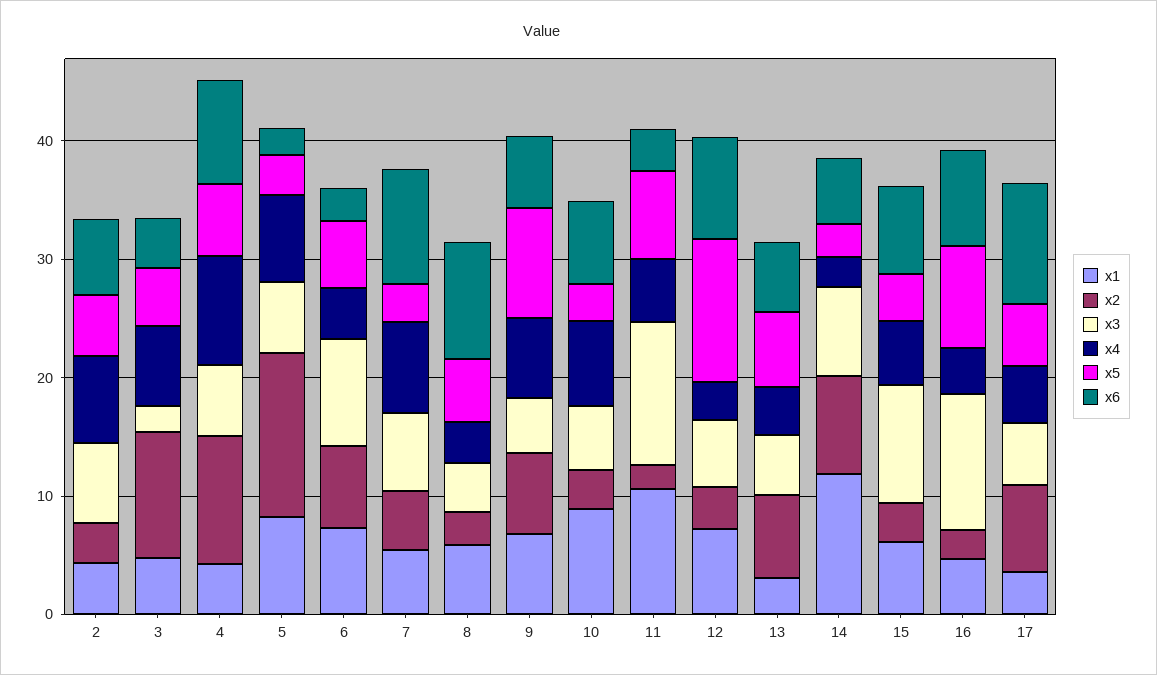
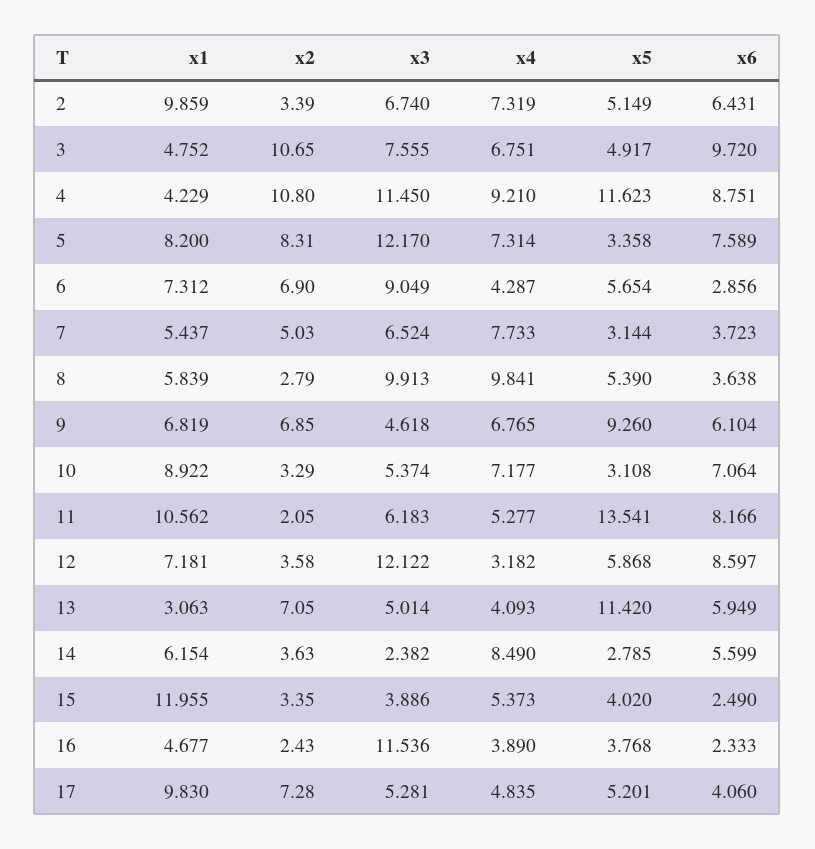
  {
    "x1": {
-     "2": 4,
+     "2": 9.859,
      "3": 4.752,
      "4": 4.229,
      "5": 8.2,
      "6": 7.312,
      "7": 5.437,
      "8": 5.839,
      "9": 6.819,
      "10": 8.922,
      "11": 10.562,
      "12": 7.181,
      "13": 3.063,
-     "14": 12,
+     "14": 6.154,
-     "15": 6,
+     "15": 11.955,
      "16": 4.677,
-     "17": 4
+     "17": 9.83
    },
    "x2": {
      "2": 3.39,
      "3": 10.65,
      "4": 10.8,
-     "5": 14,
+     "5": 8.31,
      "6": 6.9,
      "7": 5.03,
      "8": 2.79,
      "9": 6.85,
      "10": 3.29,
      "11": 2.05,
      "12": 3.58,
      "13": 7.05,
-     "14": 8,
+     "14": 3.63,
      "15": 3.35,
      "16": 2.43,
      "17": 7.28
    },
    "x3": {
      "2": 6.74,
-     "3": 2,
+     "3": 7.555,
-     "4": 6,
+     "4": 11.45,
-     "5": 6,
+     "5": 12.17,
      "6": 9.049,
      "7": 6.524,
-     "8": 4,
+     "8": 9.913,
      "9": 4.618,
      "10": 5.374,
-     "11": 12,
+     "11": 6.183,
-     "12": 6,
+     "12": 12.122,
      "13": 5.014,
-     "14": 8,
+     "14": 2.382,
-     "15": 10,
+     "15": 3.886,
      "16": 11.536,
      "17": 5.281
    },
    "x4": {
      "2": 7.319,
      "3": 6.751,
      "4": 9.21,
      "5": 7.314,
      "6": 4.287,
      "7": 7.733,
-     "8": 4,
+     "8": 9.841,
      "9": 6.765,
      "10": 7.177,
      "11": 5.277,
      "12": 3.182,
      "13": 4.093,
-     "14": 2,
+     "14": 8.49,
      "15": 5.373,
      "16": 3.89,
      "17": 4.835
    },
    "x5": {
      "2": 5.149,
      "3": 4.917,
-     "4": 6,
+     "4": 11.623,
      "5": 3.358,
      "6": 5.654,
      "7": 3.144,
      "8": 5.39,
      "9": 9.26,
      "10": 3.108,
-     "11": 8,
+     "11": 13.541,
-     "12": 12,
+     "12": 5.868,
-     "13": 6,
+     "13": 11.42,
      "14": 2.785,
      "15": 4.02,
-     "16": 8,
+     "16": 3.768,
      "17": 5.201
    },
    "x6": {
      "2": 6.431,
-     "3": 4,
+     "3": 9.72,
      "4": 8.751,
-     "5": 2,
+     "5": 7.589,
      "6": 2.856,
-     "7": 10,
+     "7": 3.723,
-     "8": 10,
+     "8": 3.638,
      "9": 6.104,
      "10": 7.064,
-     "11": 4,
+     "11": 8.166,
      "12": 8.597,
      "13": 5.949,
      "14": 5.599,
-     "15": 8,
+     "15": 2.49,
-     "16": 8,
+     "16": 2.333,
-     "17": 10
+     "17": 4.06
    }
  }

